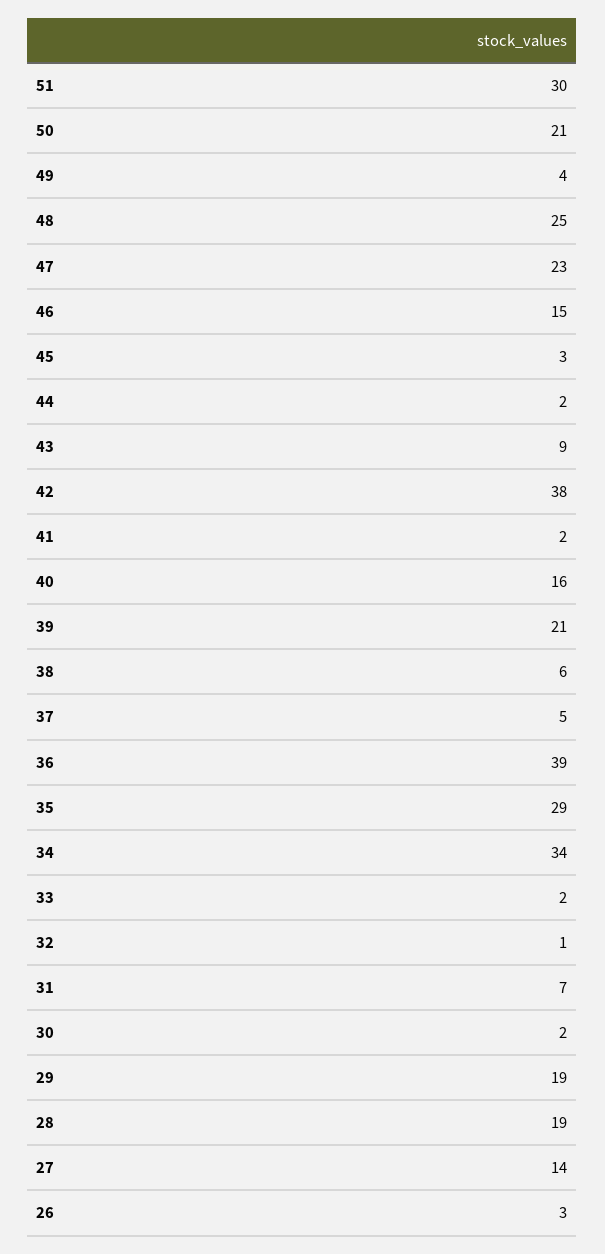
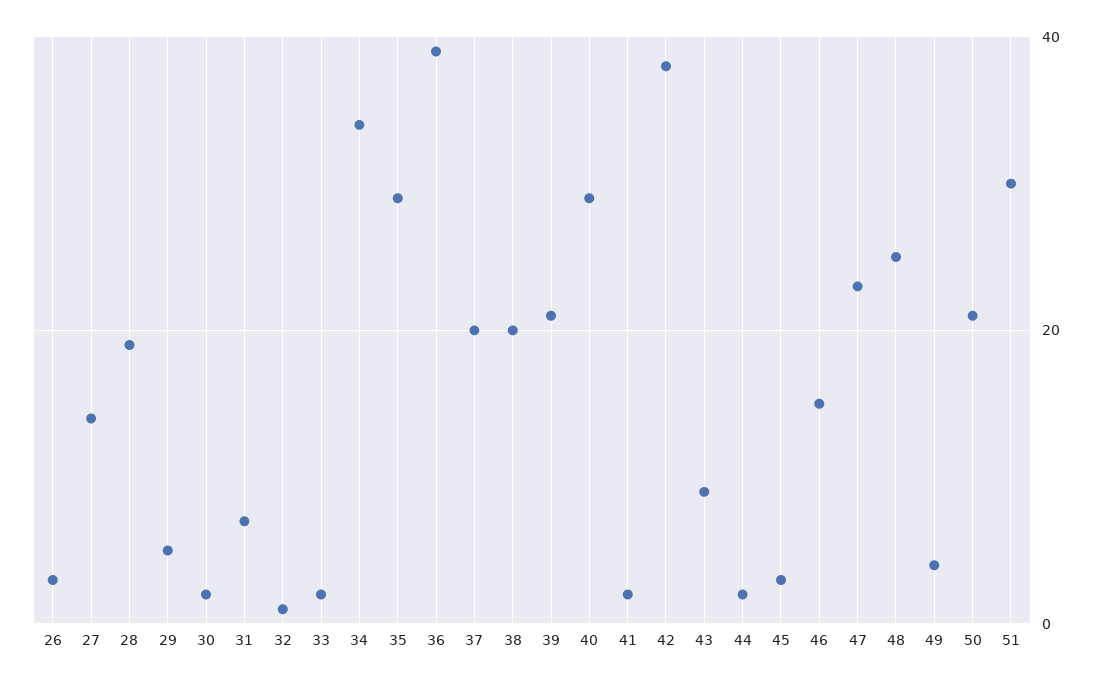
  {
    "51": 30,
    "50": 21,
    "49": 4,
    "48": 25,
    "47": 23,
    "46": 15,
    "45": 3,
    "44": 2,
    "43": 9,
    "42": 38,
    "41": 2,
-   "40": 16,
+   "40": 30,
    "39": 21,
-   "38": 6,
+   "38": 20,
-   "37": 5,
+   "37": 20,
    "36": 39,
    "35": 29,
    "34": 34,
    "33": 2,
    "32": 1,
    "31": 7,
    "30": 2,
-   "29": 19,
+   "29": 5,
    "28": 19,
    "27": 14,
    "26": 3
  }

